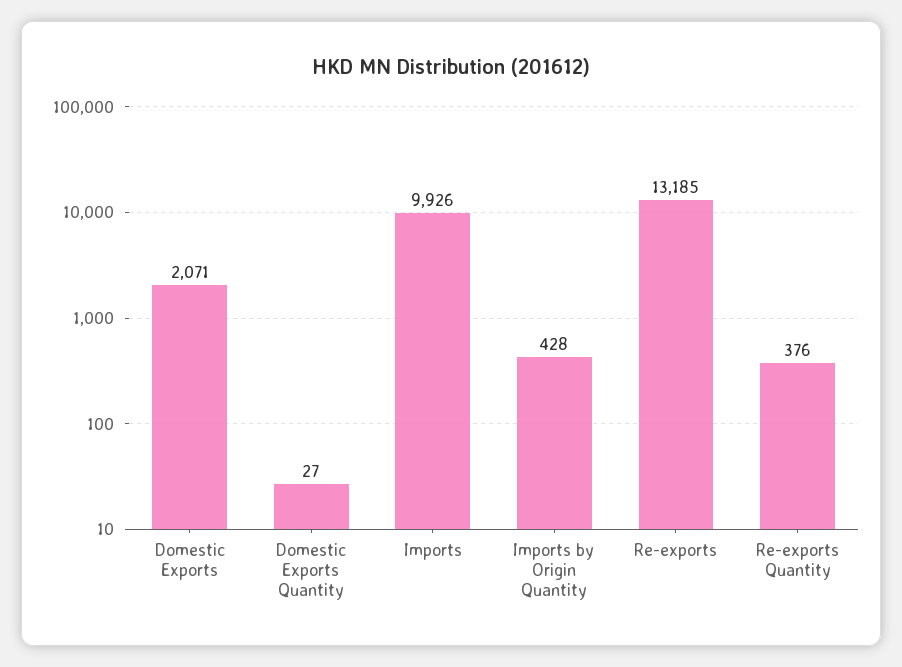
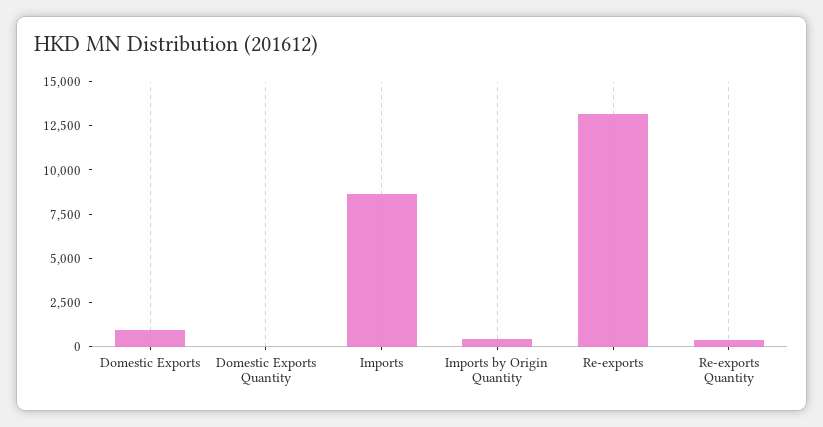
  {
-   "Domestic Exports": 2071,
+   "Domestic Exports": 1000,
    "Domestic Exports Quantity": 27,
-   "Imports": 9926,
+   "Imports": 8500,
    "Imports by Origin Quantity": 428,
    "Re-exports": 13185,
    "Re-exports Quantity": 376
  }

